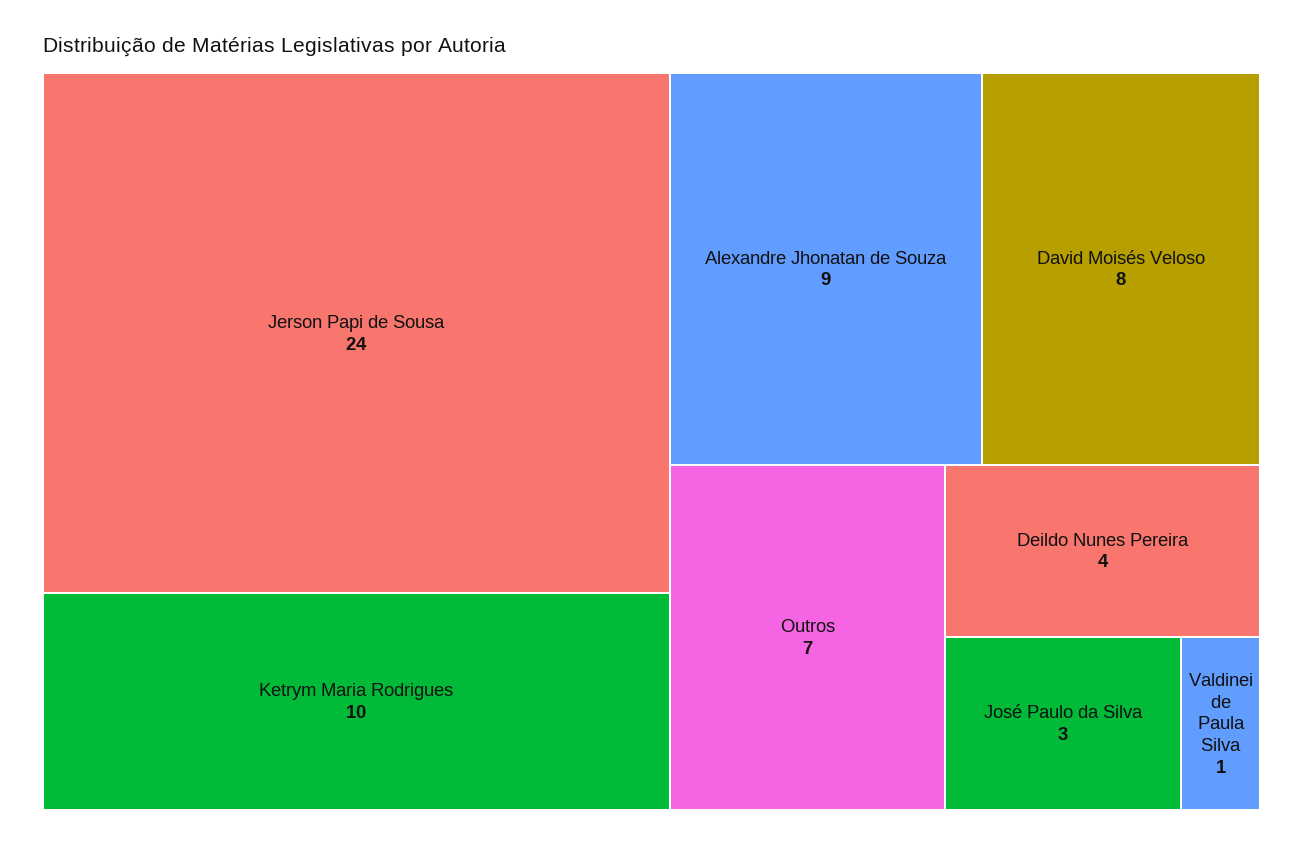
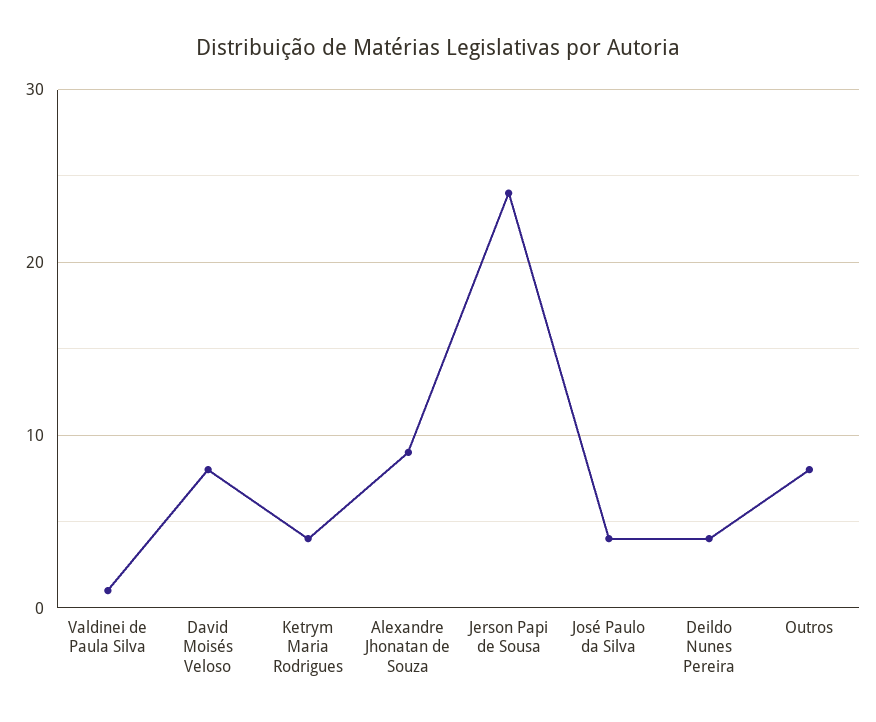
  {
    "Jerson Papi de Sousa": 24,
-   "Ketrym Maria Rodrigues": 10,
+   "Ketrym Maria Rodrigues": 4,
    "Alexandre Jhonatan de Souza": 9,
    "David Moisés Veloso": 8,
-   "Outros": 7,
+   "Outros": 8,
    "Deildo Nunes Pereira": 4,
-   "José Paulo da Silva": 3,
+   "José Paulo da Silva": 4,
    "Valdinei de Paula Silva": 1
  }

